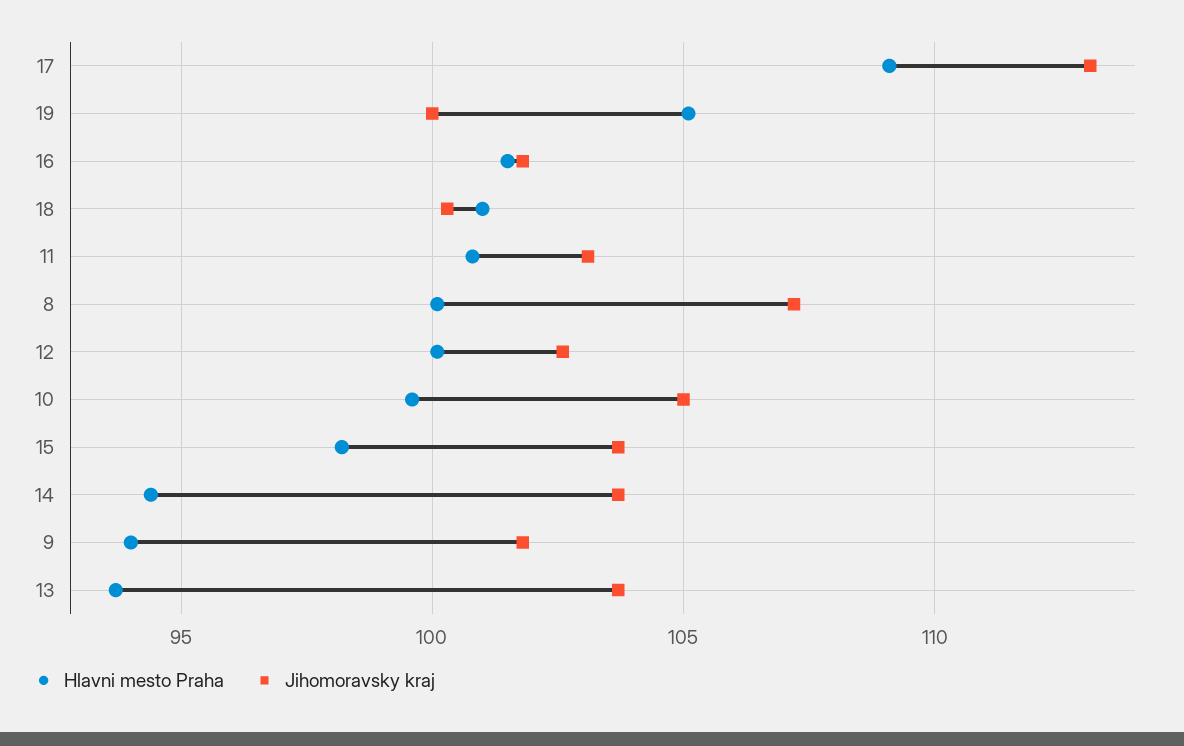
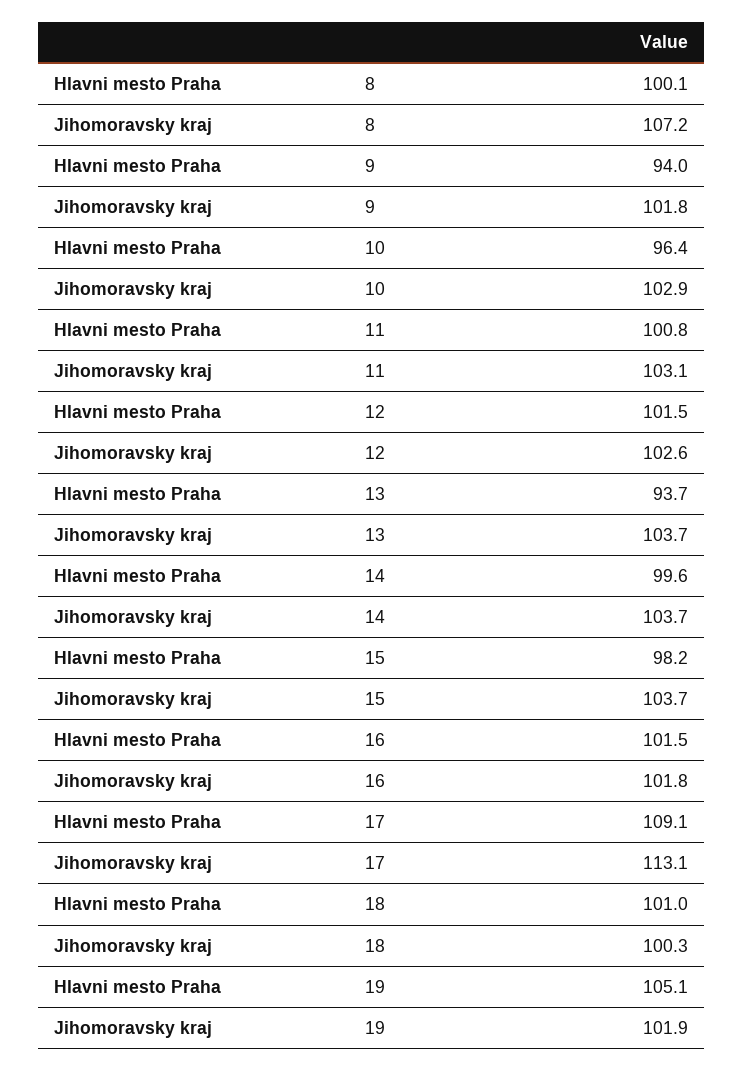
  {
    "Hlavni mesto Praha": {
      "17": 109.1,
      "19": 105.1,
      "16": 101.5,
      "18": 101,
      "11": 100.8,
      "8": 100.1,
-     "12": 100,
+     "12": 101.5,
-     "10": 99.5,
+     "10": 96.4,
      "15": 98.2,
-     "14": 94.5,
+     "14": 99.6,
      "9": 94,
      "13": 93.7
    },
    "Jihomoravsky kraj": {
      "17": 113.1,
-     "19": 100,
+     "19": 101.9,
      "16": 101.8,
      "18": 100.3,
      "11": 103.1,
      "8": 107.2,
      "12": 102.6,
-     "10": 105,
+     "10": 102.9,
      "15": 103.7,
      "14": 103.7,
      "9": 101.8,
      "13": 103.7
    }
  }

